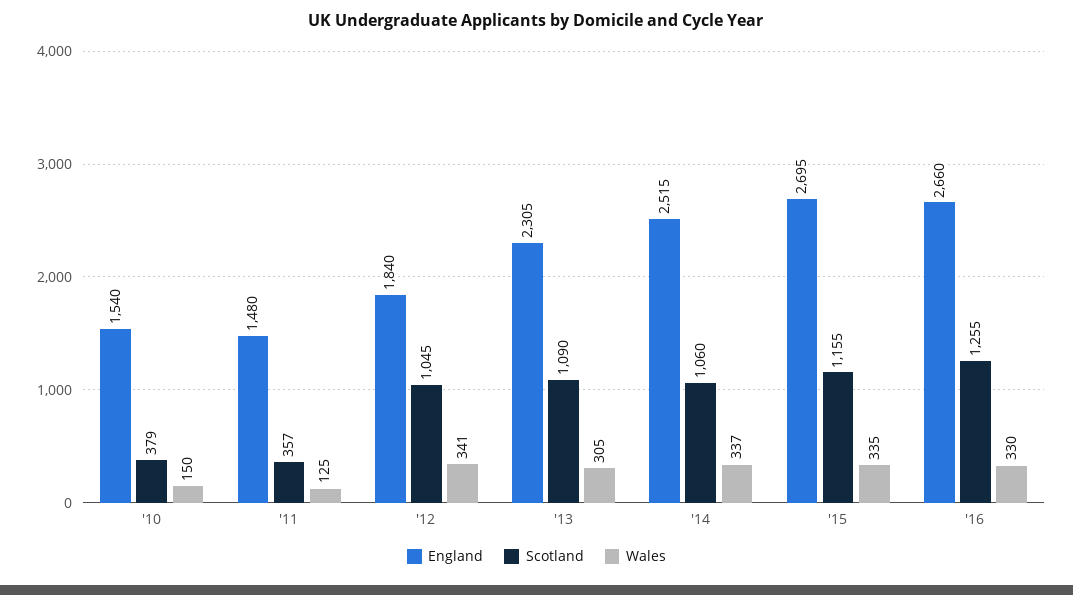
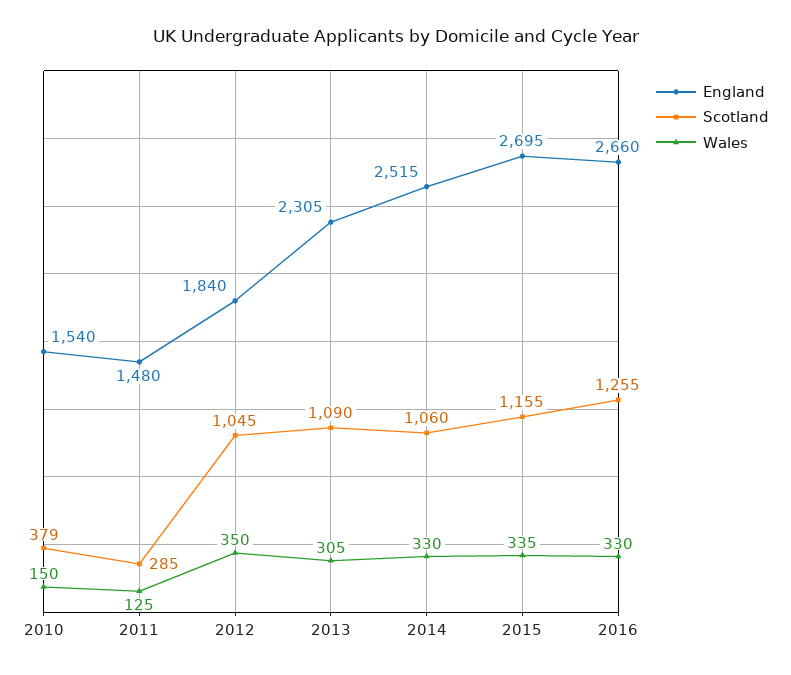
  {
    "England": {
      "'10": 1540,
      "'11": 1480,
      "'12": 1840,
      "'13": 2305,
      "'14": 2515,
      "'15": 2695,
      "'16": 2660
    },
    "Scotland": {
      "'10": 379,
-     "'11": 357,
+     "'11": 285,
      "'12": 1045,
      "'13": 1090,
      "'14": 1060,
      "'15": 1155,
      "'16": 1255
    },
    "Wales": {
      "'10": 150,
      "'11": 125,
-     "'12": 341,
+     "'12": 350,
      "'13": 305,
-     "'14": 337,
+     "'14": 330,
      "'15": 335,
      "'16": 330
    }
  }

